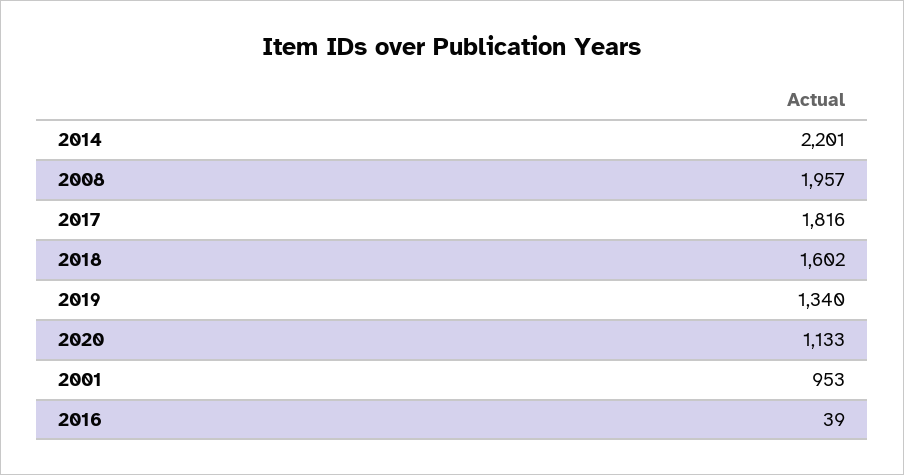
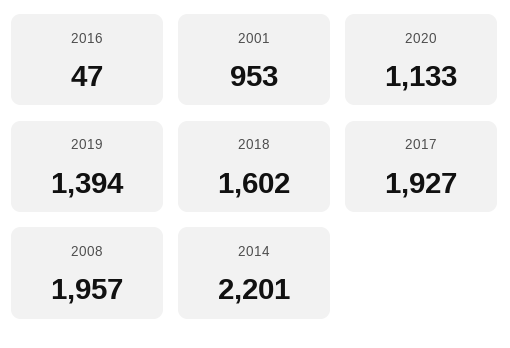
  {
    "2014": 2201,
    "2008": 1957,
-   "2017": 1816,
+   "2017": 1927,
    "2018": 1602,
-   "2019": 1340,
+   "2019": 1394,
    "2020": 1133,
    "2001": 953,
-   "2016": 39
+   "2016": 47
  }

